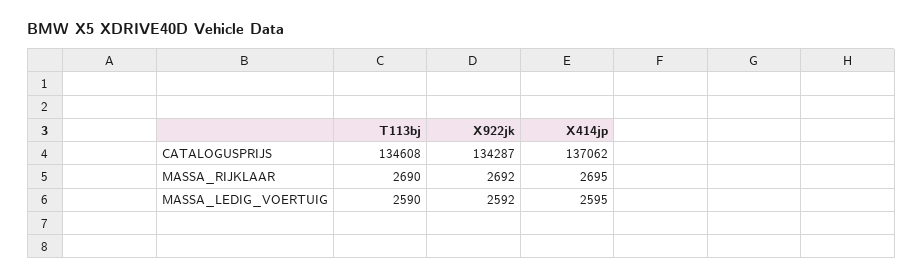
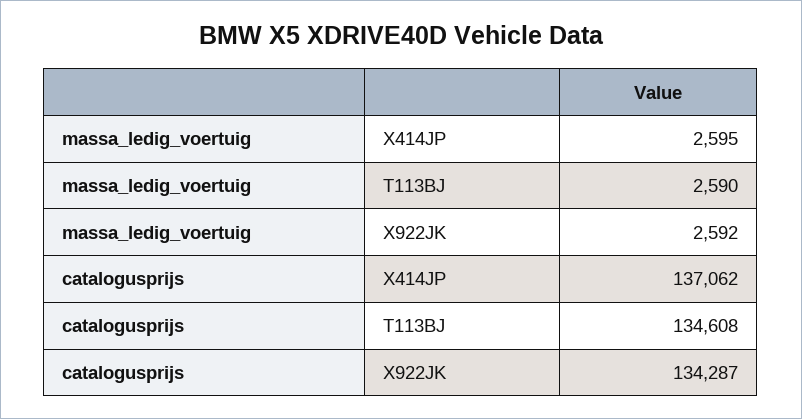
  {
    "T113bj": {
      "CATALOGUSPRIJS": 134608,
-     "MASSA_RIJKLAAR": 2690,
      "MASSA_LEDIG_VOERTUIG": 2590
    },
    "X922jk": {
      "CATALOGUSPRIJS": 134287,
-     "MASSA_RIJKLAAR": 2692,
      "MASSA_LEDIG_VOERTUIG": 2592
    },
    "X414jp": {
      "CATALOGUSPRIJS": 137062,
-     "MASSA_RIJKLAAR": 2695,
      "MASSA_LEDIG_VOERTUIG": 2595
    }
  }

